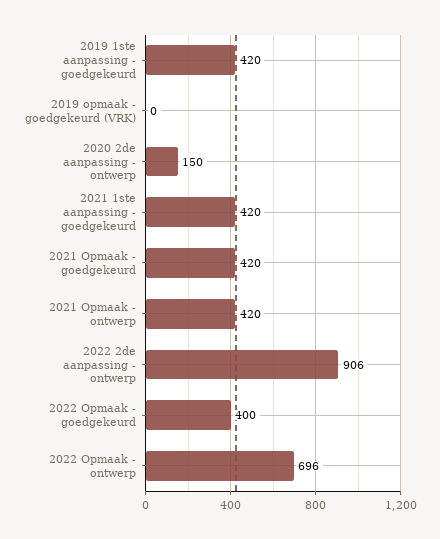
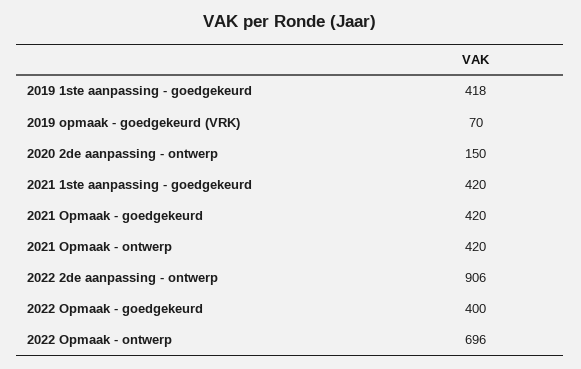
  {
-   "2019 1ste aanpassing - goedgekeurd": 420,
+   "2019 1ste aanpassing - goedgekeurd": 418,
-   "2019 opmaak - goedgekeurd (VRK)": 0,
+   "2019 opmaak - goedgekeurd (VRK)": 70,
    "2020 2de aanpassing - ontwerp": 150,
    "2021 1ste aanpassing - goedgekeurd": 420,
    "2021 Opmaak - goedgekeurd": 420,
    "2021 Opmaak - ontwerp": 420,
    "2022 2de aanpassing - ontwerp": 906,
    "2022 Opmaak - goedgekeurd": 400,
    "2022 Opmaak - ontwerp": 696
  }

